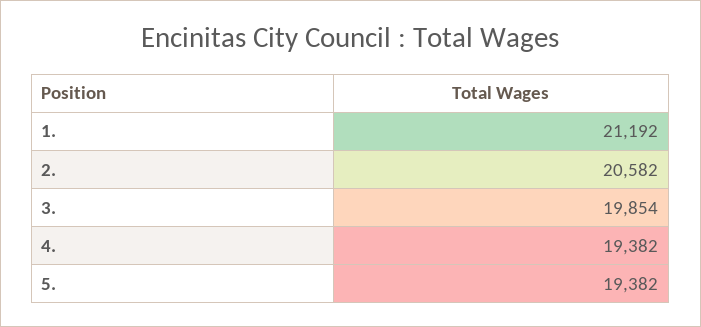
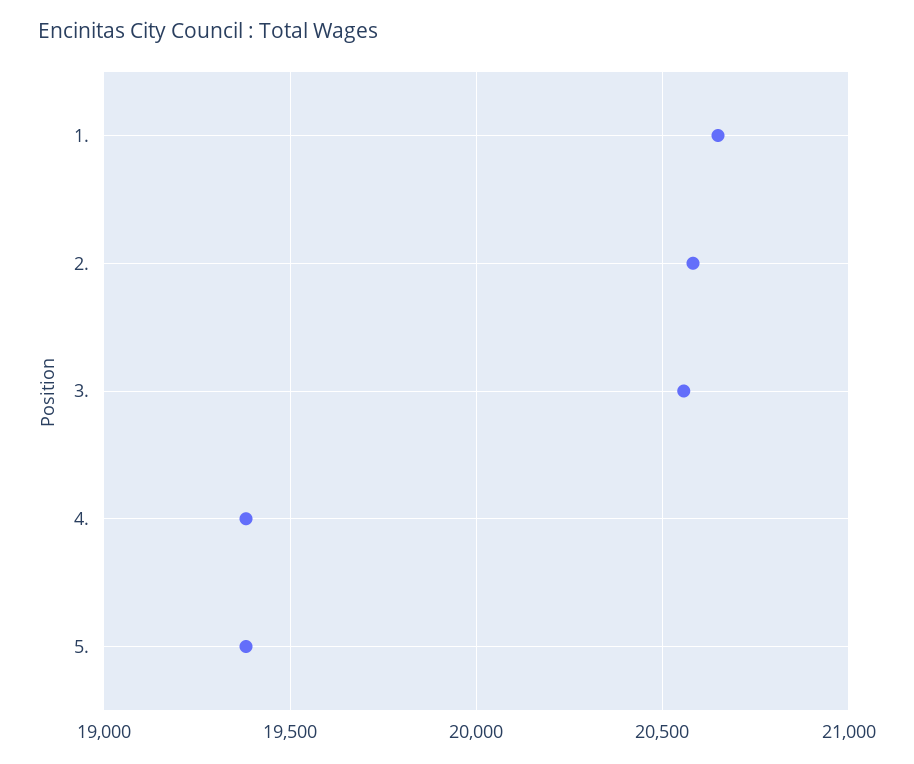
  {
-   "1.": 21192,
+   "1.": 20650,
    "2.": 20582,
-   "3.": 19854,
+   "3.": 20550,
    "4.": 19382,
    "5.": 19382
  }

